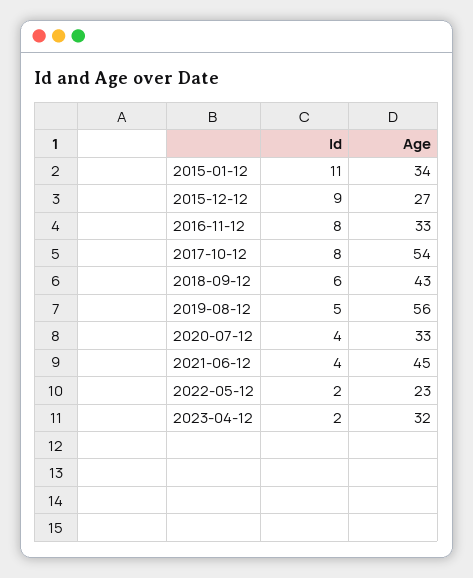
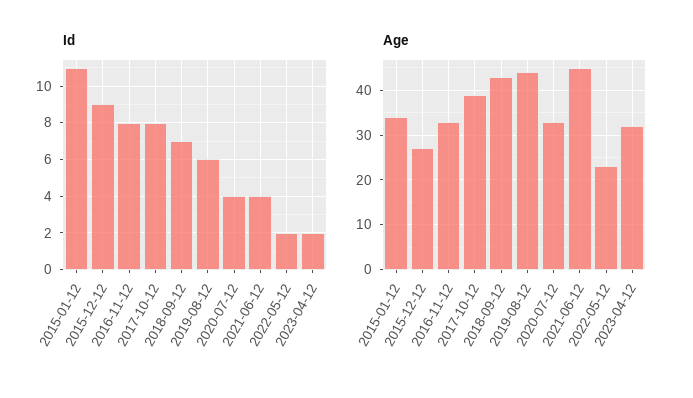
  {
    "Id": {
      "2015-01-12": 11,
      "2015-12-12": 9,
      "2016-11-12": 8,
      "2017-10-12": 8,
-     "2018-09-12": 6,
+     "2018-09-12": 7,
-     "2019-08-12": 5,
+     "2019-08-12": 6,
      "2020-07-12": 4,
      "2021-06-12": 4,
      "2022-05-12": 2,
      "2023-04-12": 2
    },
    "Age": {
      "2015-01-12": 34,
      "2015-12-12": 27,
      "2016-11-12": 33,
-     "2017-10-12": 54,
+     "2017-10-12": 40,
      "2018-09-12": 43,
-     "2019-08-12": 56,
+     "2019-08-12": 45,
      "2020-07-12": 33,
      "2021-06-12": 45,
      "2022-05-12": 23,
      "2023-04-12": 32
    }
  }

